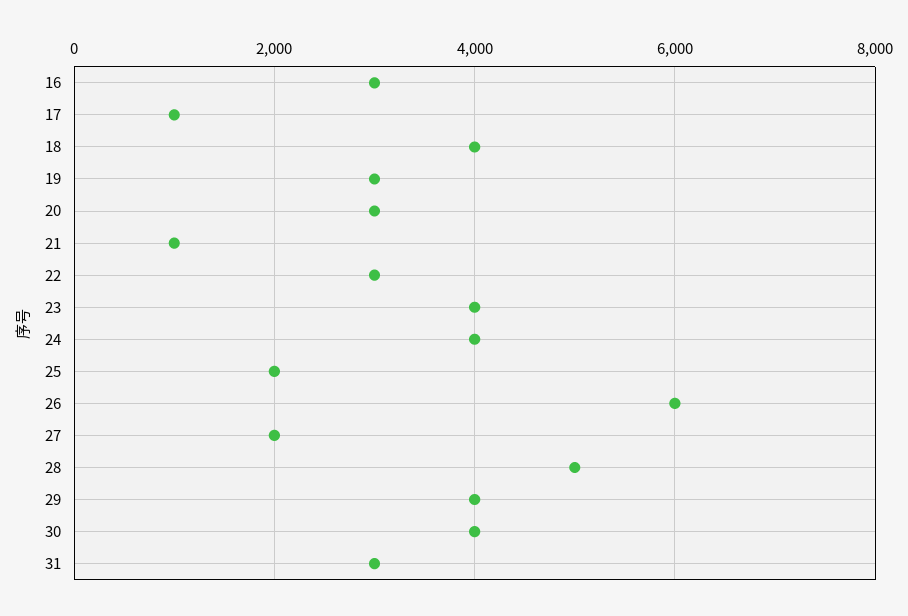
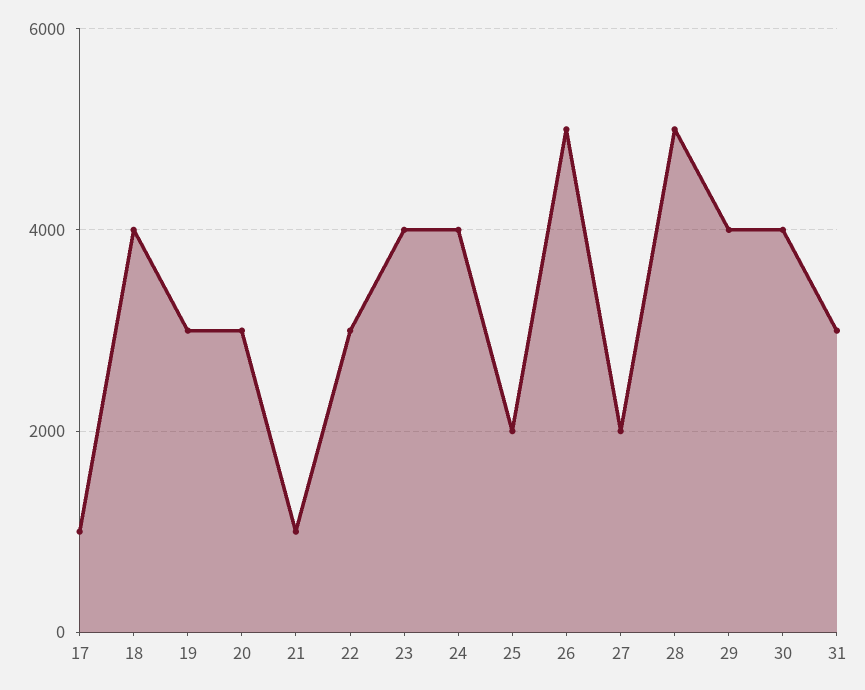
  {
-   "16": 3000,
    "17": 1000,
    "18": 4000,
    "19": 3000,
    "20": 3000,
    "21": 1000,
    "22": 3000,
    "23": 4000,
    "24": 4000,
    "25": 2000,
-   "26": 6000,
+   "26": 5000,
    "27": 2000,
    "28": 5000,
    "29": 4000,
    "30": 4000,
    "31": 3000
  }

